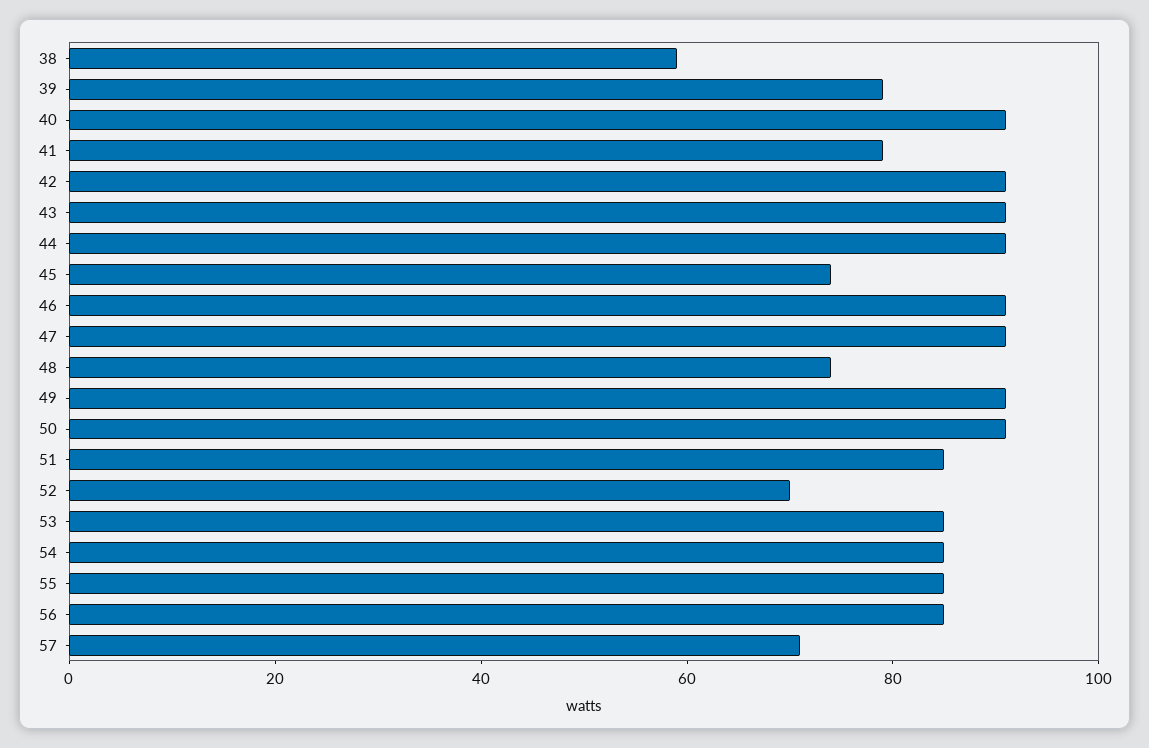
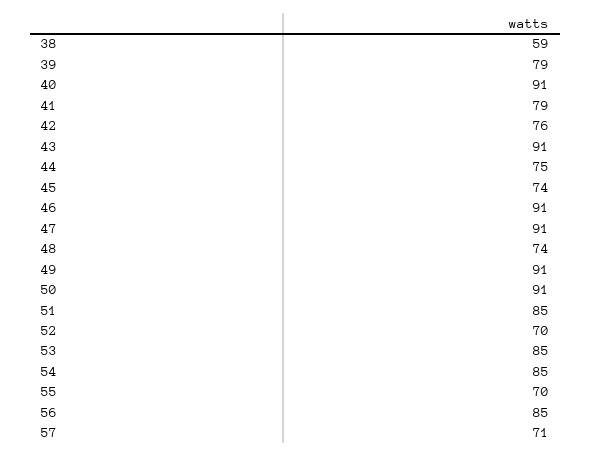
  {
    "38": 59,
    "39": 79,
    "40": 91,
    "41": 79,
-   "42": 90,
+   "42": 76,
    "43": 91,
-   "44": 90,
+   "44": 75,
    "45": 74,
    "46": 91,
    "47": 91,
    "48": 74,
    "49": 91,
    "50": 91,
    "51": 85,
    "52": 70,
    "53": 85,
    "54": 85,
-   "55": 85,
+   "55": 70,
    "56": 85,
    "57": 71
  }

